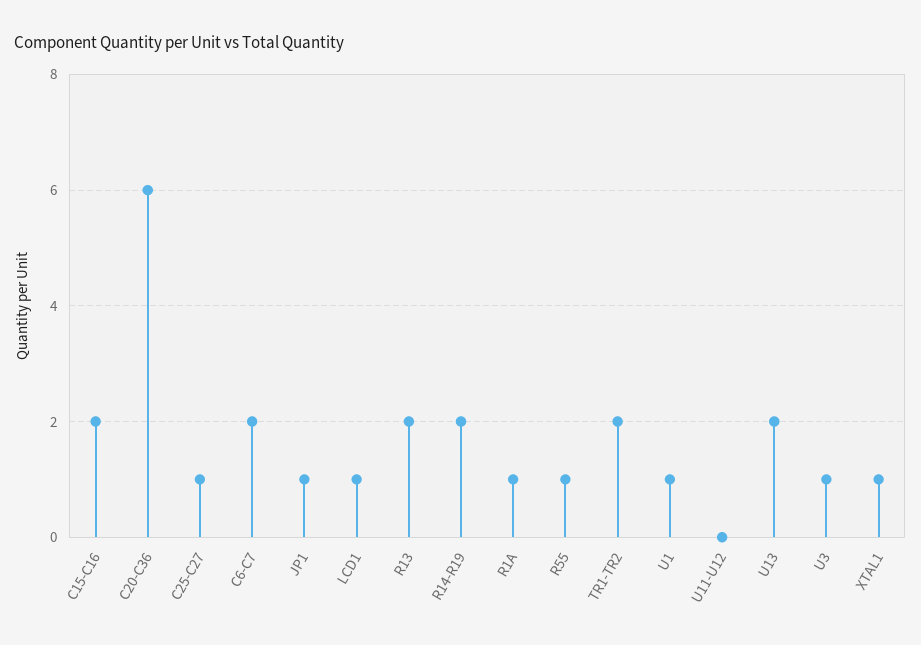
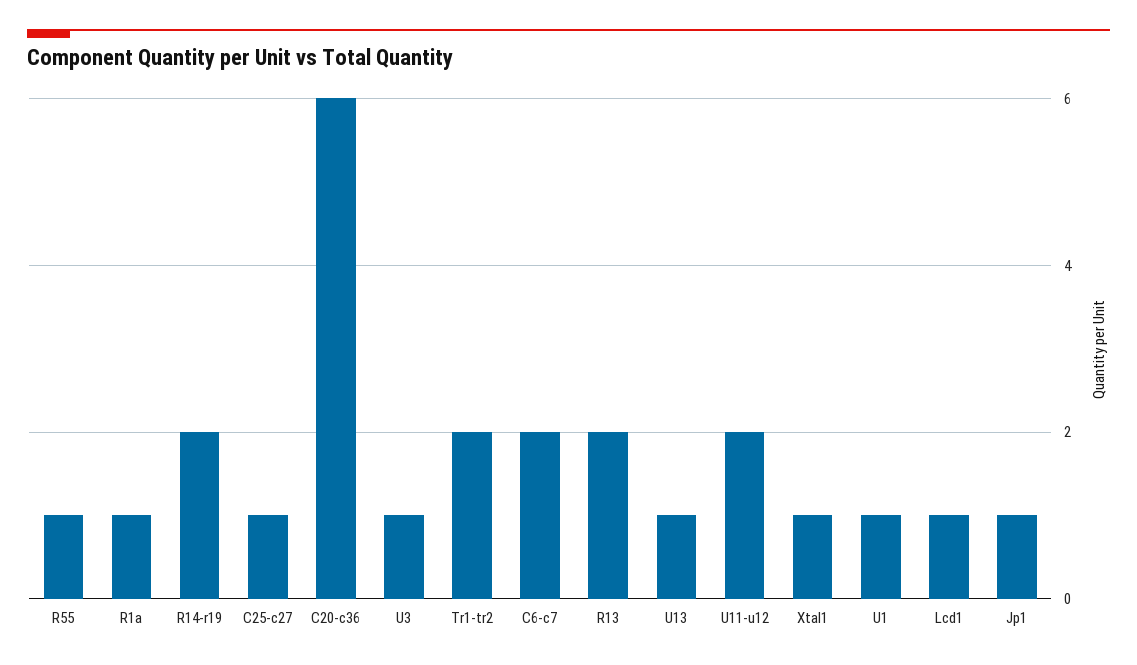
  {
-   "C15-C16": 2,
    "C20-C36": 6,
    "C25-C27": 1,
    "C6-C7": 2,
    "JP1": 1,
    "LCD1": 1,
    "R13": 2,
    "R14-R19": 2,
    "R1A": 1,
    "R55": 1,
    "TR1-TR2": 2,
    "U1": 1,
-   "U11-U12": 0,
+   "U11-U12": 2,
-   "U13": 2,
+   "U13": 1,
    "U3": 1,
    "XTAL1": 1
  }

